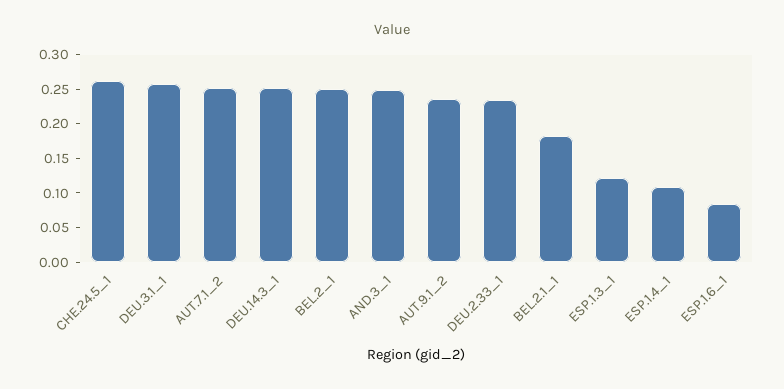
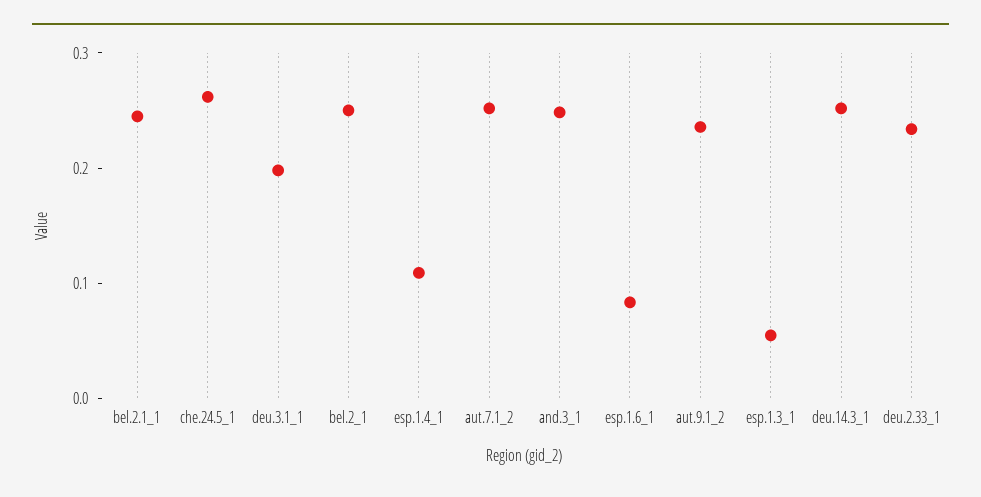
  {
    "CHE.24.5_1": 0.26,
-   "DEU.3.1_1": 0.25,
+   "DEU.3.1_1": 0.2,
    "AUT.7.1_2": 0.26,
    "DEU.14.3_1": 0.26,
    "BEL.2_1": 0.26,
    "AND.3_1": 0.24,
    "AUT.9.1_2": 0.24,
    "DEU.2.33_1": 0.24,
-   "BEL.2.1_1": 0.175,
+   "BEL.2.1_1": 0.24,
-   "ESP.1.3_1": 0.125,
+   "ESP.1.3_1": 0.06,
    "ESP.1.4_1": 0.1,
    "ESP.1.6_1": 0.08
  }

